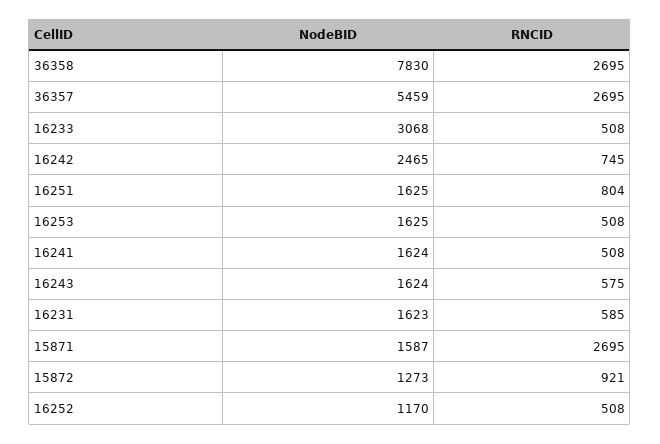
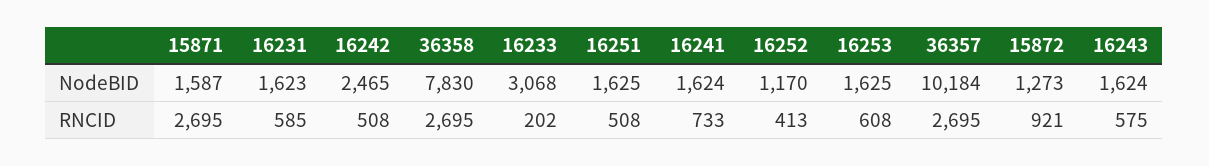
  {
    "NodeBID": {
      "36358": 7830,
-     "36357": 5459,
+     "36357": 10184,
      "16233": 3068,
      "16242": 2465,
      "16251": 1625,
      "16253": 1625,
      "16241": 1624,
      "16243": 1624,
      "16231": 1623,
      "15871": 1587,
      "15872": 1273,
      "16252": 1170
    },
    "RNCID": {
      "36358": 2695,
      "36357": 2695,
-     "16233": 508,
+     "16233": 202,
-     "16242": 745,
+     "16242": 508,
-     "16251": 804,
+     "16251": 508,
-     "16253": 508,
+     "16253": 608,
-     "16241": 508,
+     "16241": 733,
      "16243": 575,
      "16231": 585,
      "15871": 2695,
      "15872": 921,
-     "16252": 508
+     "16252": 413
    }
  }

